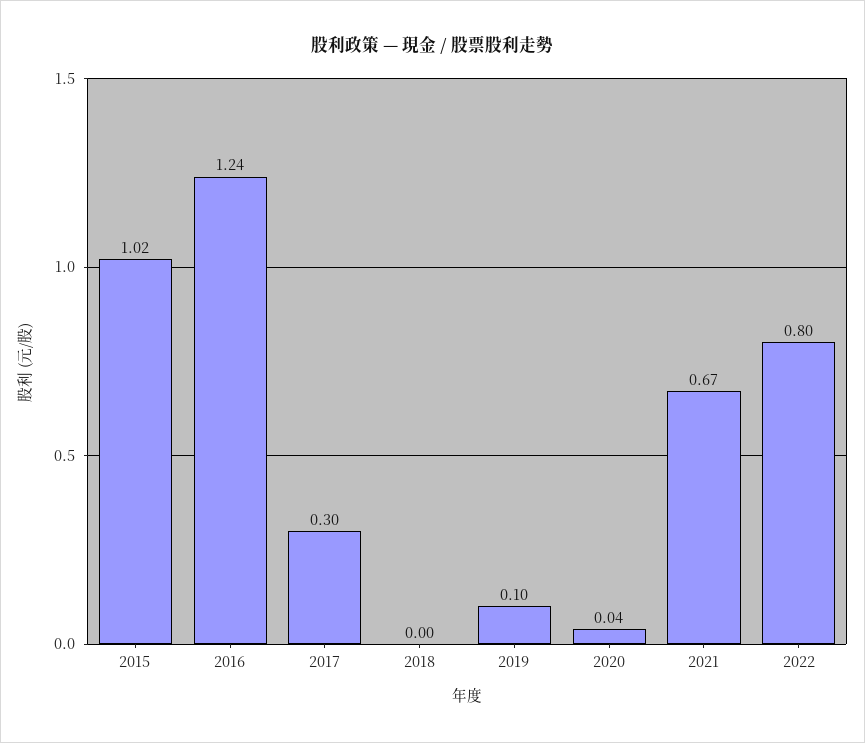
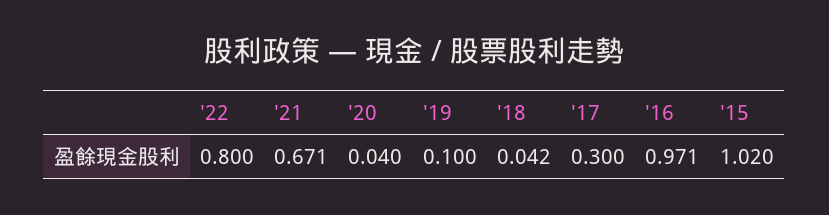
  {
    "2015": 1.02,
-   "2016": 1.24,
+   "2016": 0.971,
    "2017": 0.3,
-   "2018": 0,
+   "2018": 0.042,
    "2019": 0.1,
    "2020": 0.04,
    "2021": 0.671,
    "2022": 0.8
  }

